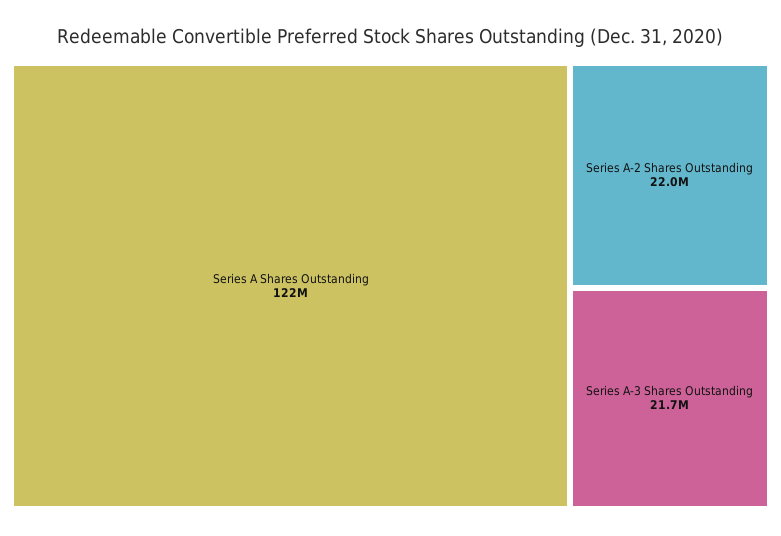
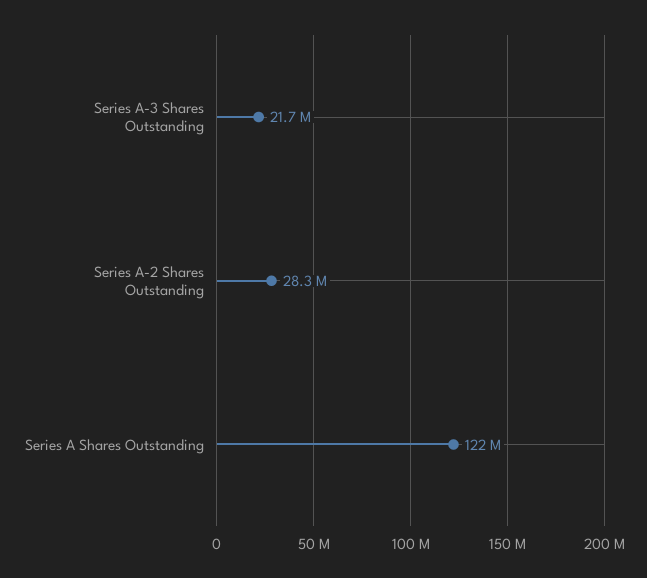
  {
    "Series A Shares Outstanding": 122000000,
-   "Series A-2 Shares Outstanding": 22000000,
+   "Series A-2 Shares Outstanding": 28300000,
    "Series A-3 Shares Outstanding": 21700000
  }

